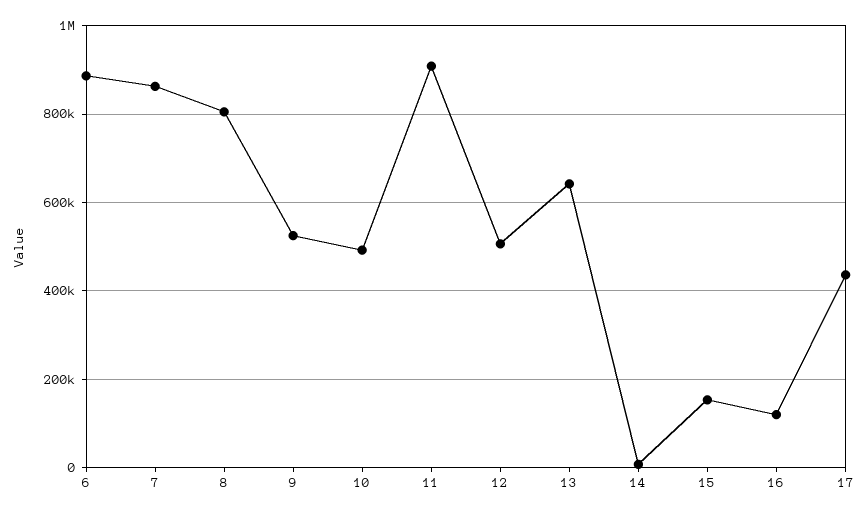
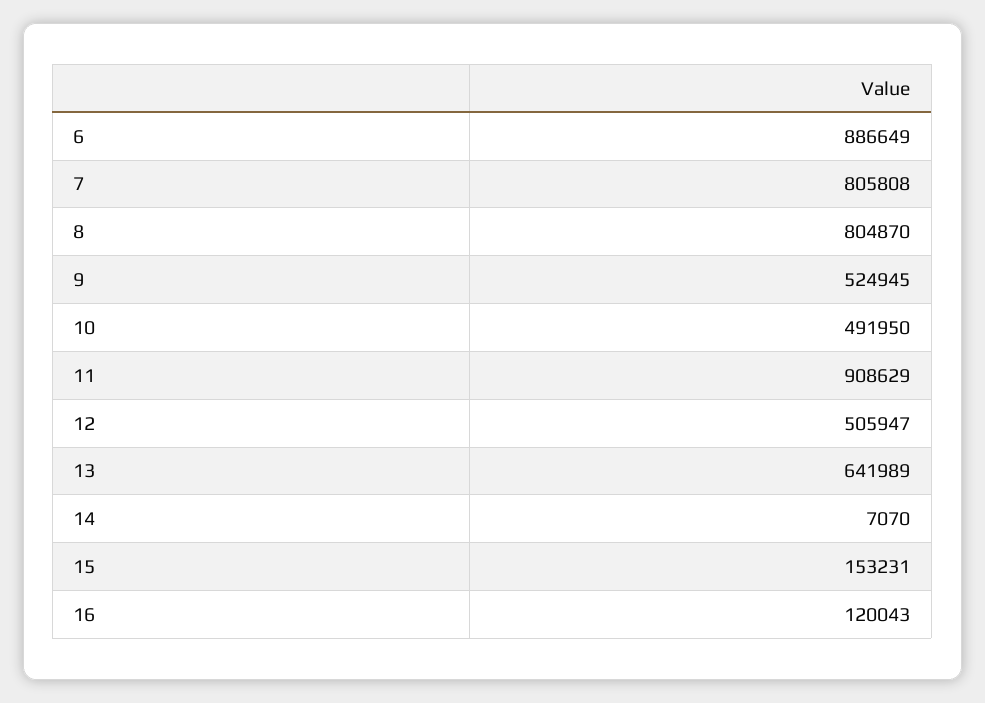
  {
    "6": 886649,
-   "7": 860000,
+   "7": 805808,
    "8": 804870,
    "9": 524945,
    "10": 491950,
    "11": 908629,
    "12": 505947,
    "13": 641989,
    "14": 7070,
    "15": 153231,
-   "16": 120043,
+   "16": 120043
-   "17": 440000
  }

